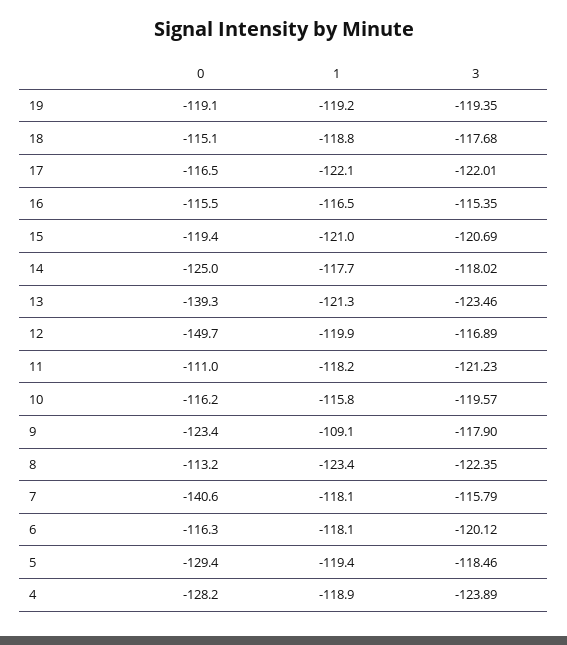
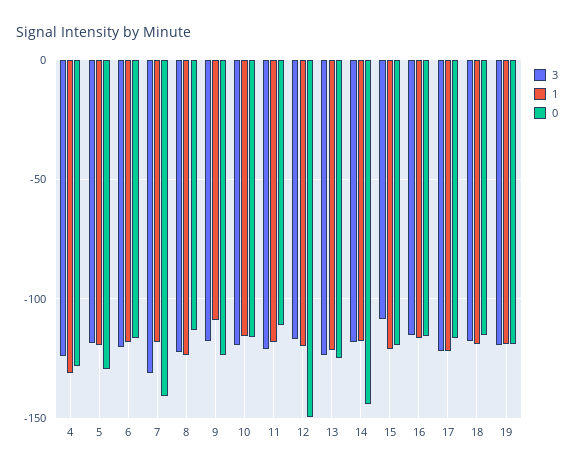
  {
    "0": {
      "19": -119.1,
      "18": -115.1,
      "17": -116.5,
      "16": -115.5,
      "15": -119.4,
-     "14": -125,
+     "14": -145,
-     "13": -139.3,
+     "13": -125,
      "12": -149.7,
      "11": -111,
      "10": -116.2,
      "9": -123.4,
      "8": -113.2,
      "7": -140.6,
      "6": -116.3,
      "5": -129.4,
      "4": -128.2
    },
    "1": {
      "19": -119.2,
      "18": -118.8,
      "17": -122.1,
      "16": -116.5,
      "15": -121,
      "14": -117.7,
      "13": -121.3,
      "12": -119.9,
      "11": -118.2,
      "10": -115.8,
      "9": -109.1,
      "8": -123.4,
      "7": -118.1,
      "6": -118.1,
      "5": -119.4,
-     "4": -118.9
+     "4": -130
    },
    "3": {
      "19": -119.35,
      "18": -117.68,
      "17": -122.01,
      "16": -115.35,
-     "15": -120.69,
+     "15": -110,
      "14": -118.02,
      "13": -123.46,
      "12": -116.89,
      "11": -121.23,
      "10": -119.57,
      "9": -117.9,
      "8": -122.35,
-     "7": -115.79,
+     "7": -130,
      "6": -120.12,
      "5": -118.46,
      "4": -123.89
    }
  }

